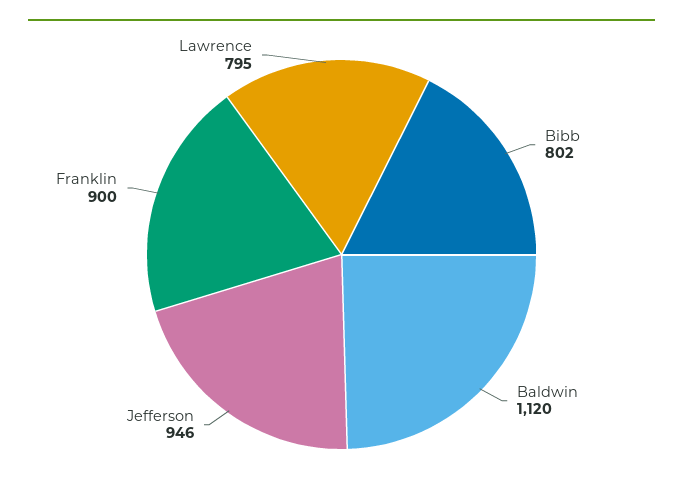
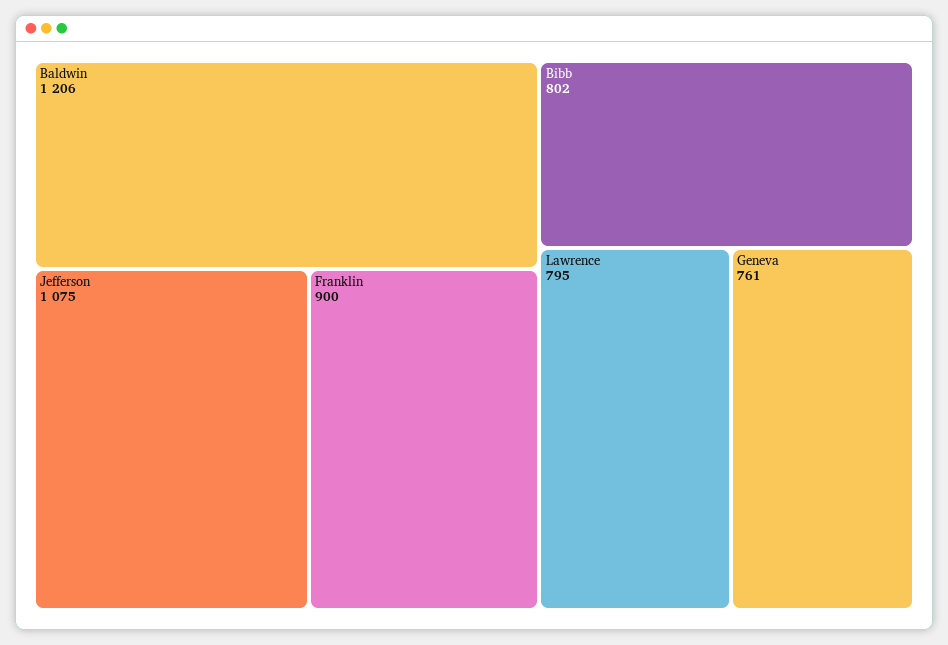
  {
    "Bibb": 802,
-   "Baldwin": 1120,
+   "Baldwin": 1206,
-   "Jefferson": 946,
+   "Jefferson": 1075,
    "Franklin": 900,
-   "Lawrence": 795
+   "Lawrence": 795,
+   "Geneva": 761
  }

